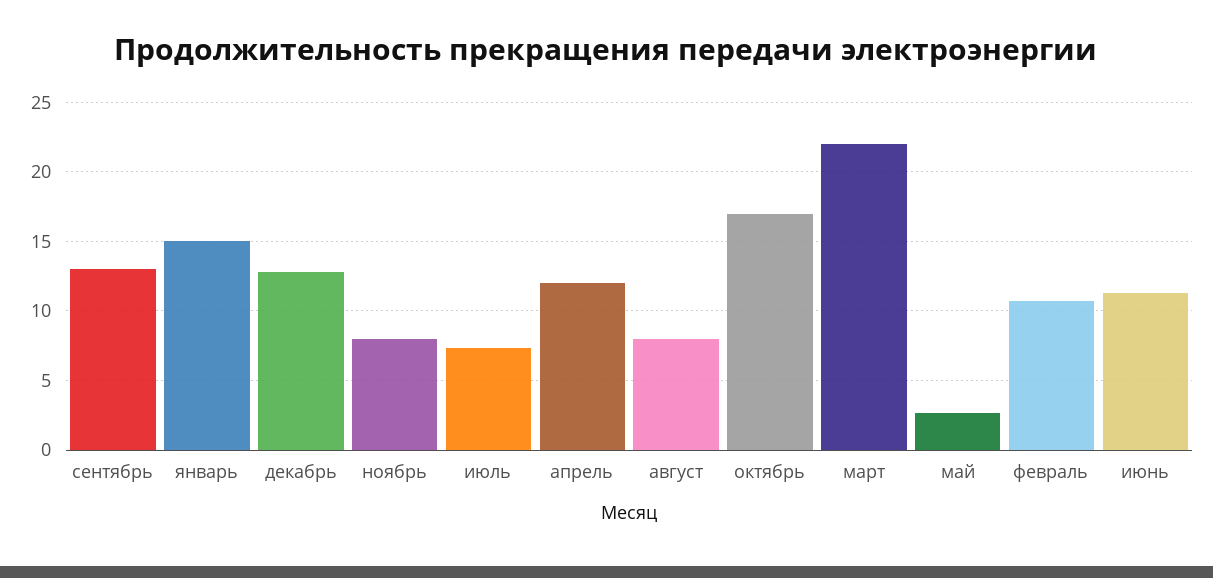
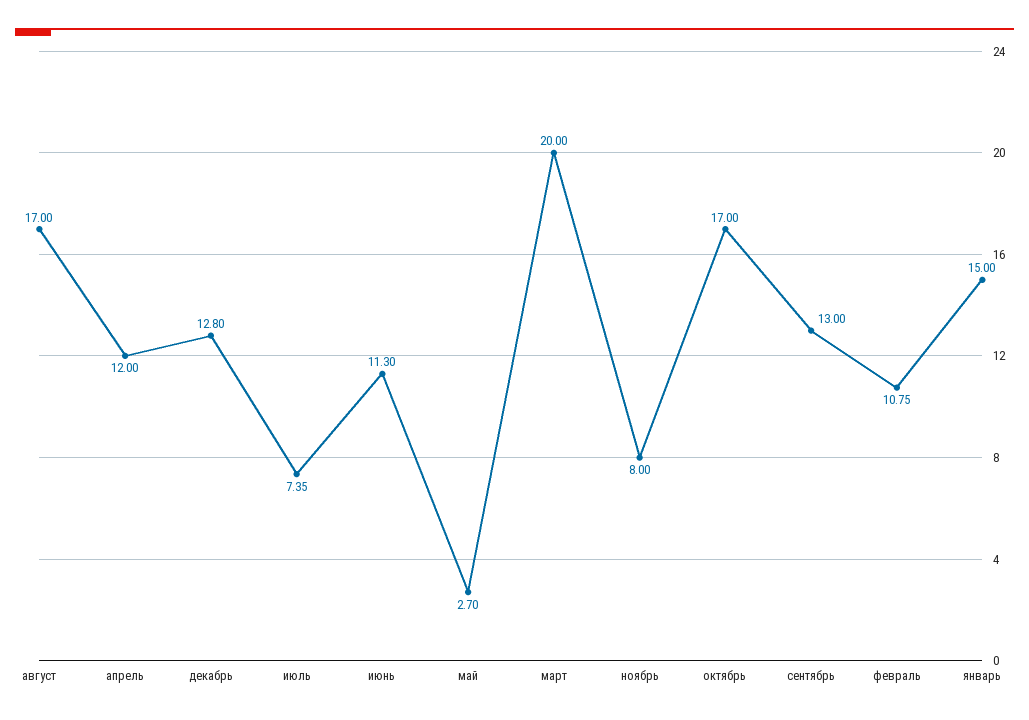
  {
    "сентябрь": 13,
    "январь": 15,
    "декабрь": 12.8,
    "ноябрь": 8,
    "июль": 7.35,
    "апрель": 12,
-   "август": 8,
+   "август": 17,
    "октябрь": 17,
-   "март": 22,
+   "март": 20,
    "май": 2.7,
    "февраль": 10.75,
    "июнь": 11.3
  }

